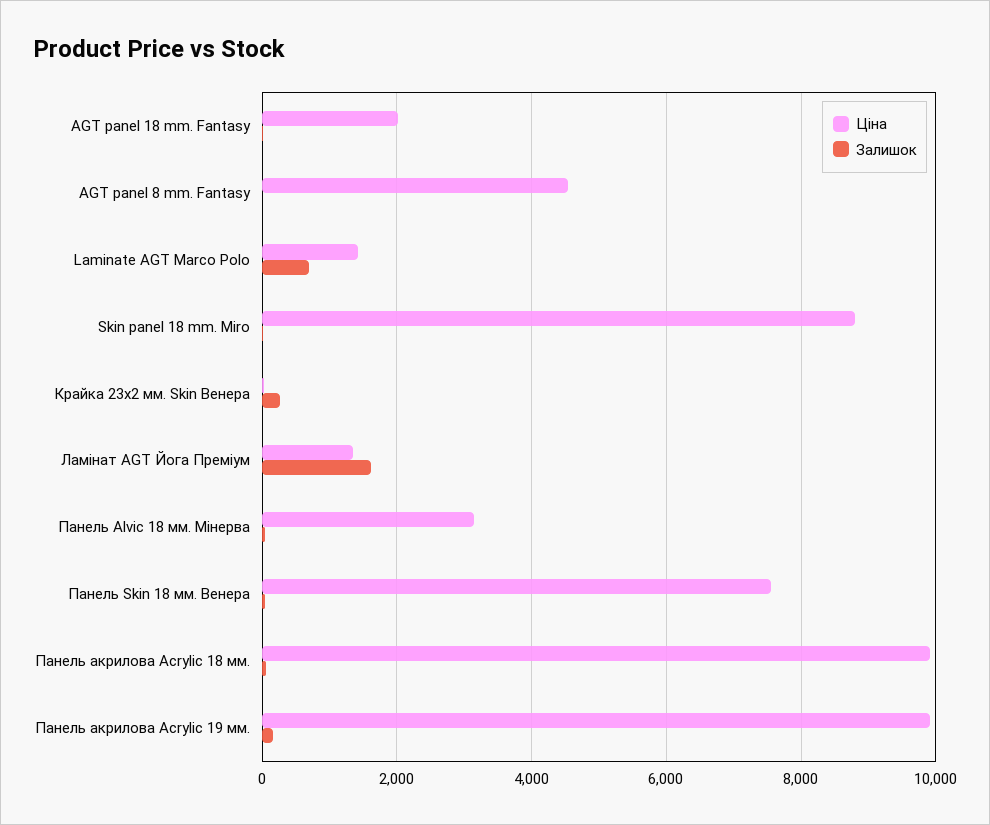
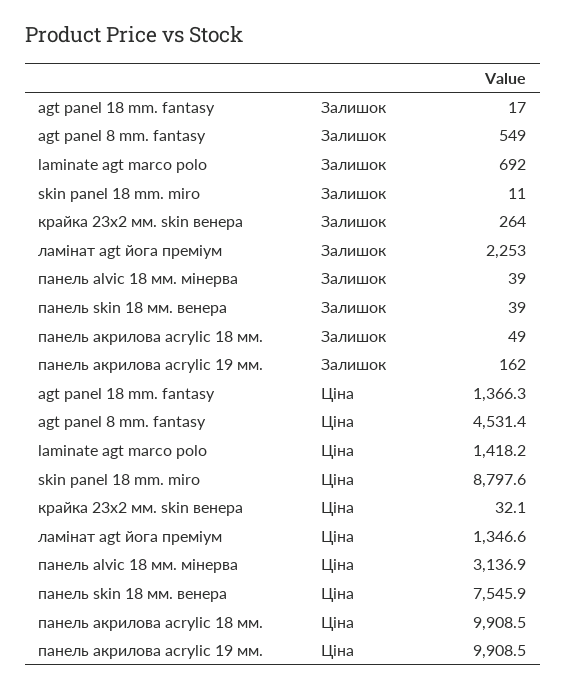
  {
    "Ціна": {
-     "AGT panel 18 mm. Fantasy": 2000,
+     "AGT panel 18 mm. Fantasy": 1366.3,
      "AGT panel 8 mm. Fantasy": 4531.4,
      "Laminate AGT Marco Polo": 1418.2,
      "Skin panel 18 mm. Miro": 8797.6,
      "Крайка 23x2 мм. Skin Венера": 32.1,
      "Ламінат AGT Йога Преміум": 1346.6,
      "Панель Alvic 18 мм. Мінерва": 3136.9,
      "Панель Skin 18 мм. Венера": 7545.9,
      "Панель акрилова Acrylic 18 мм.": 9908.5,
      "Панель акрилова Acrylic 19 мм.": 9908.5
    },
    "Залишок": {
      "AGT panel 18 mm. Fantasy": 17,
-     "AGT panel 8 mm. Fantasy": 0,
+     "AGT panel 8 mm. Fantasy": 549,
      "Laminate AGT Marco Polo": 692,
      "Skin panel 18 mm. Miro": 11,
      "Крайка 23x2 мм. Skin Венера": 264,
-     "Ламінат AGT Йога Преміум": 1600,
+     "Ламінат AGT Йога Преміум": 2253,
      "Панель Alvic 18 мм. Мінерва": 39,
      "Панель Skin 18 мм. Венера": 39,
      "Панель акрилова Acrylic 18 мм.": 49,
      "Панель акрилова Acrylic 19 мм.": 162
    }
  }

